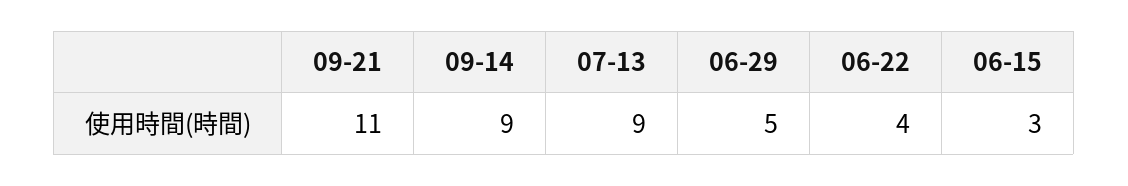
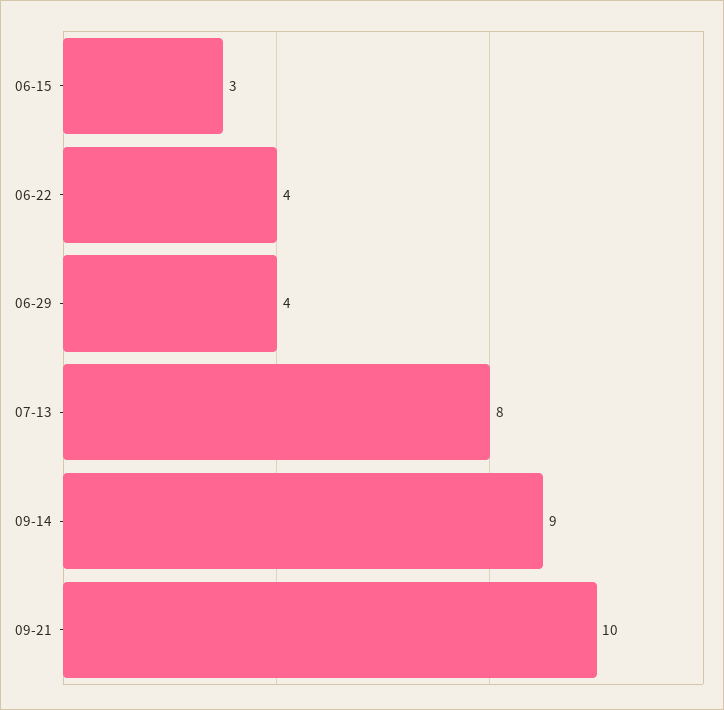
  {
-   "09-21": 11,
+   "09-21": 10,
    "09-14": 9,
-   "07-13": 9,
+   "07-13": 8,
-   "06-29": 5,
+   "06-29": 4,
    "06-22": 4,
    "06-15": 3
  }

